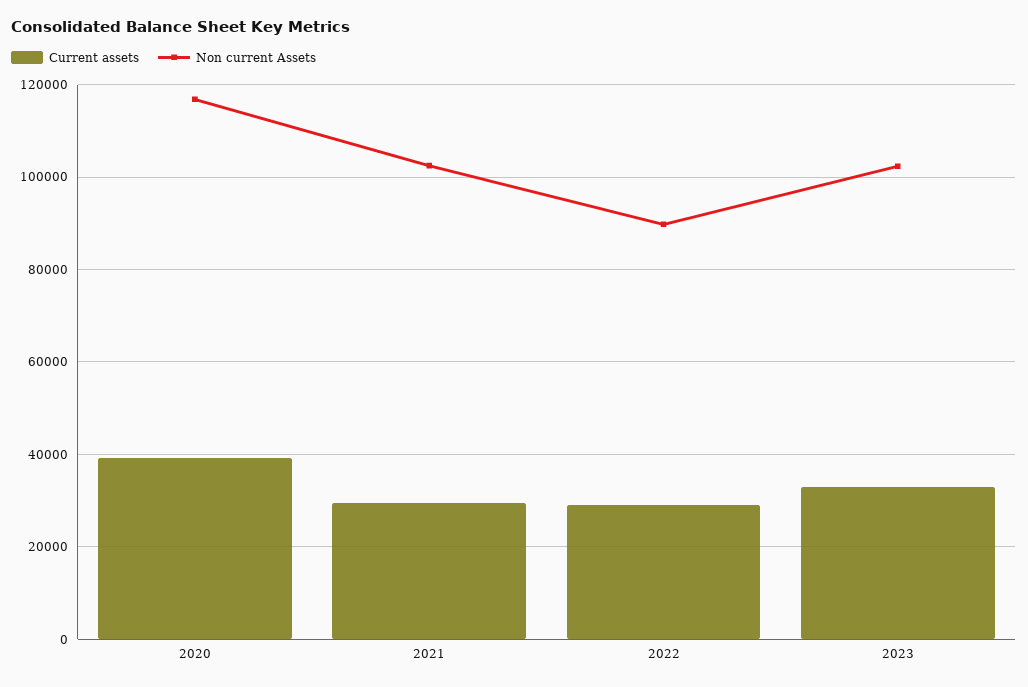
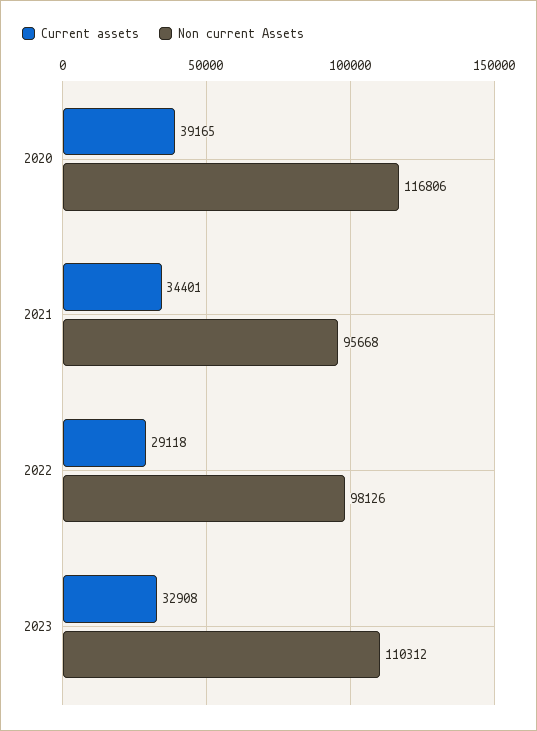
  {
    "Current assets": {
      "2020": 39165,
-     "2021": 30000,
+     "2021": 34401,
      "2022": 29118,
      "2023": 32908
    },
    "Non current Assets": {
      "2020": 116806,
-     "2021": 102000,
+     "2021": 95668,
-     "2022": 90000,
+     "2022": 98126,
-     "2023": 102000
+     "2023": 110312
    }
  }

